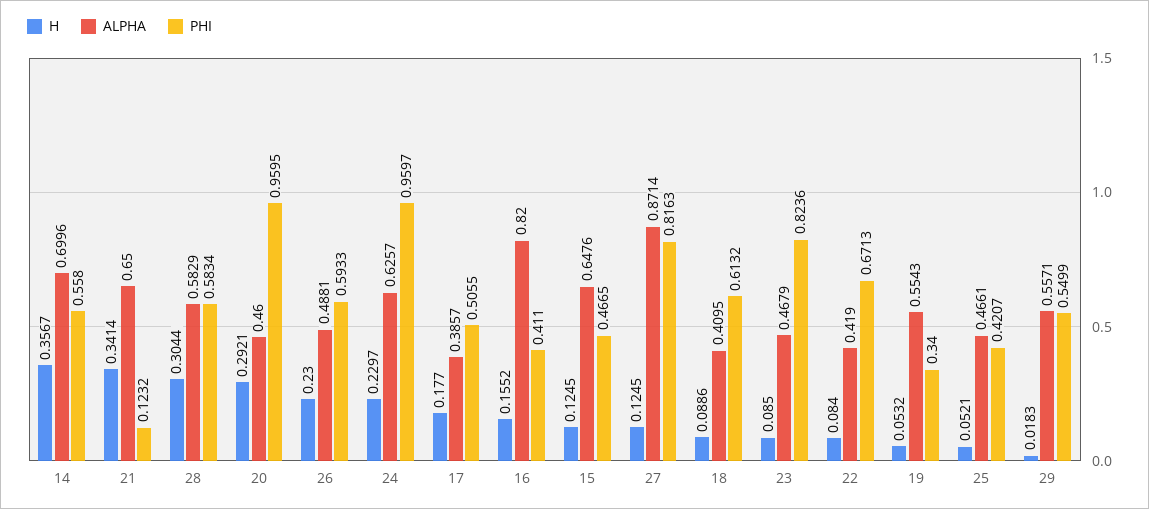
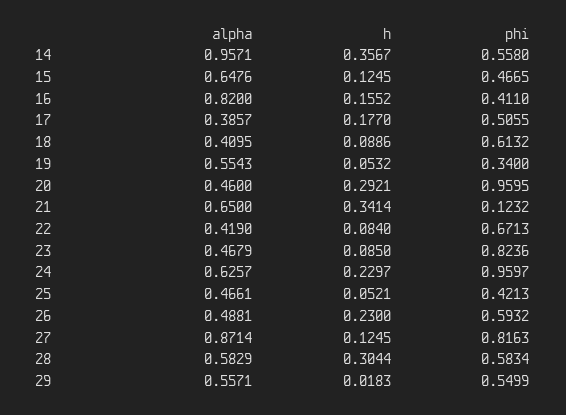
  {
    "H": {
      "14": 0.3567,
      "21": 0.3414,
      "28": 0.3044,
      "20": 0.2921,
      "26": 0.23,
      "24": 0.2297,
      "17": 0.177,
      "16": 0.1552,
      "15": 0.1245,
      "27": 0.1245,
      "18": 0.0886,
      "23": 0.085,
      "22": 0.084,
      "19": 0.0532,
      "25": 0.0521,
      "29": 0.0183
    },
    "ALPHA": {
-     "14": 0.6996,
+     "14": 0.9571,
      "21": 0.65,
      "28": 0.5829,
      "20": 0.46,
      "26": 0.4881,
      "24": 0.6257,
      "17": 0.3857,
      "16": 0.82,
      "15": 0.6476,
      "27": 0.8714,
      "18": 0.4095,
      "23": 0.4679,
      "22": 0.419,
      "19": 0.5543,
      "25": 0.4661,
      "29": 0.5571
    },
    "PHI": {
      "14": 0.558,
      "21": 0.1232,
      "28": 0.5834,
      "20": 0.9595,
-     "26": 0.5933,
+     "26": 0.5932,
      "24": 0.9597,
      "17": 0.5055,
      "16": 0.411,
      "15": 0.4665,
      "27": 0.8163,
      "18": 0.6132,
      "23": 0.8236,
      "22": 0.6713,
      "19": 0.34,
-     "25": 0.4207,
+     "25": 0.4213,
      "29": 0.5499
    }
  }

